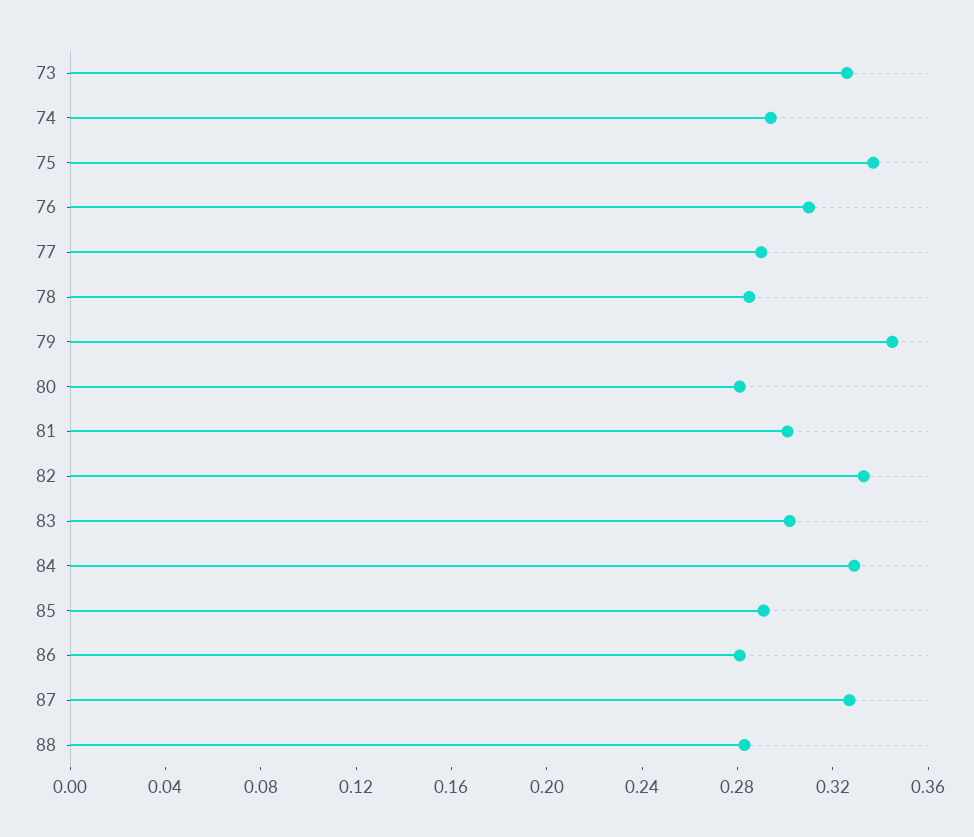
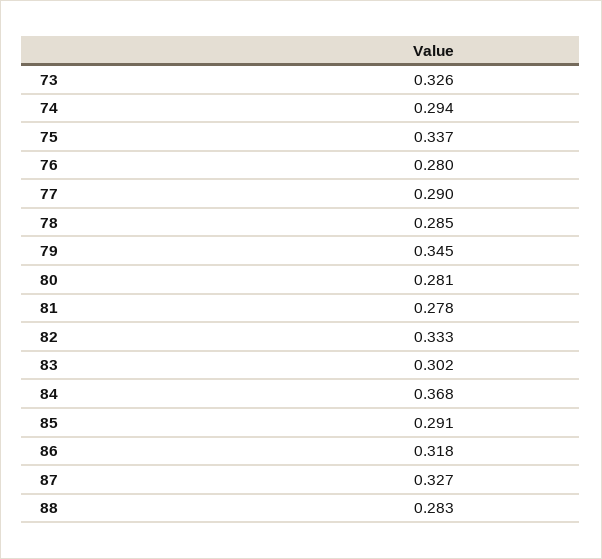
  {
    "73": 0.326,
    "74": 0.294,
    "75": 0.337,
-   "76": 0.31,
+   "76": 0.28,
    "77": 0.29,
    "78": 0.285,
    "79": 0.345,
    "80": 0.281,
-   "81": 0.3,
+   "81": 0.278,
    "82": 0.333,
    "83": 0.302,
-   "84": 0.33,
+   "84": 0.368,
    "85": 0.291,
-   "86": 0.28,
+   "86": 0.318,
    "87": 0.327,
    "88": 0.283
  }

